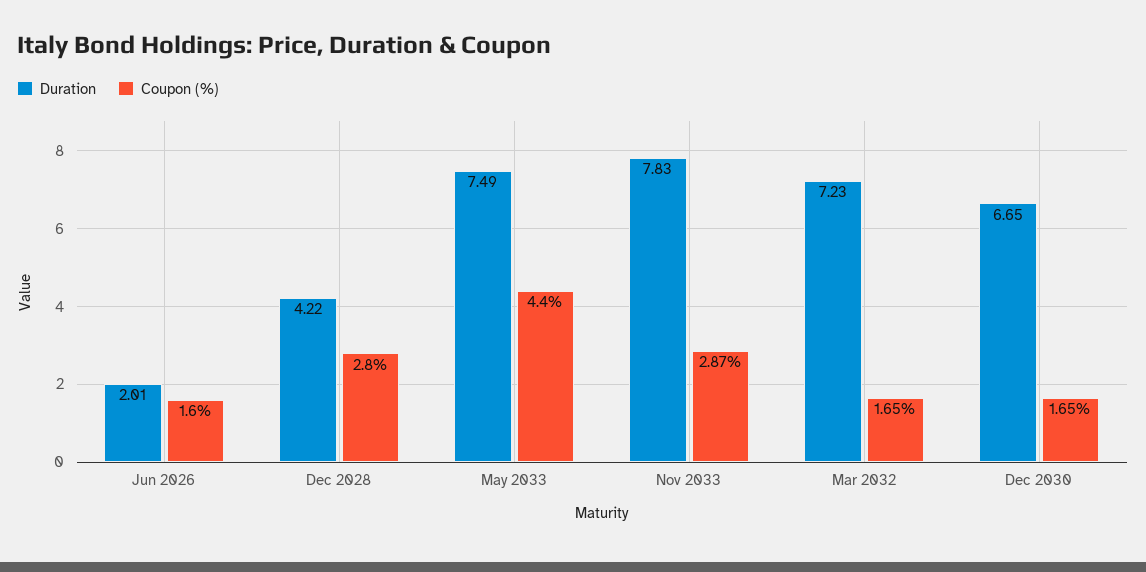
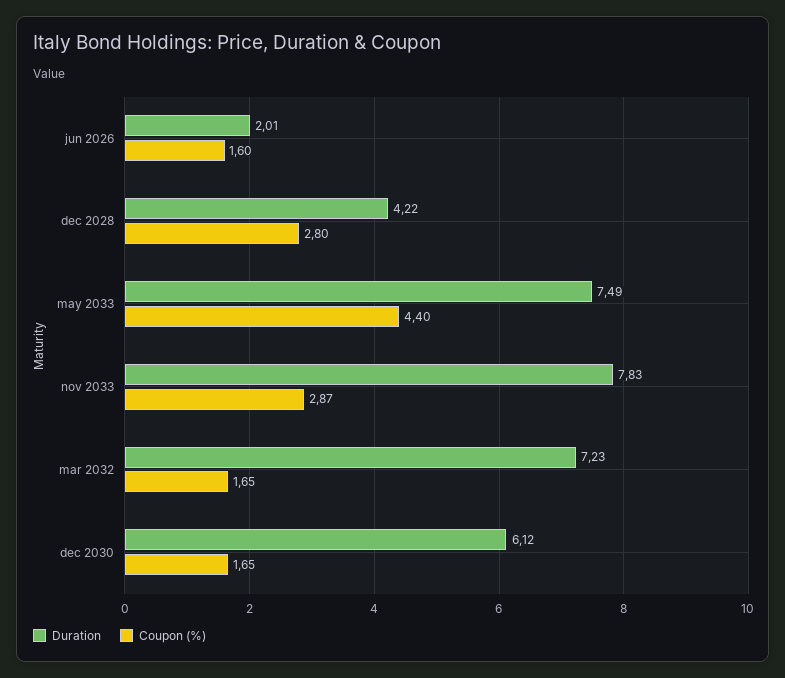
  {
    "Duration": {
      "Jun 2026": 2.01,
      "Dec 2028": 4.22,
      "May 2033": 7.49,
      "Nov 2033": 7.83,
      "Mar 2032": 7.23,
-     "Dec 2030": 6.65
+     "Dec 2030": 6.12
    },
    "Coupon (%)": {
      "Jun 2026": 1.6,
      "Dec 2028": 2.8,
      "May 2033": 4.4,
      "Nov 2033": 2.87,
      "Mar 2032": 1.65,
      "Dec 2030": 1.65
    }
  }

